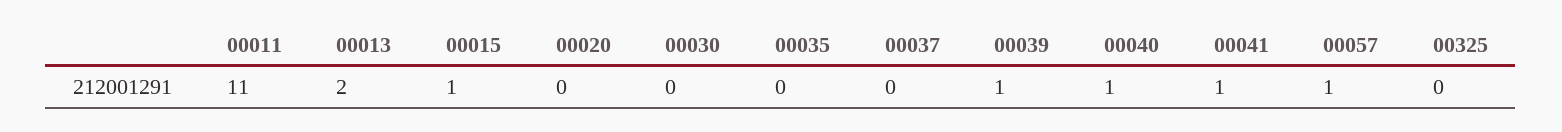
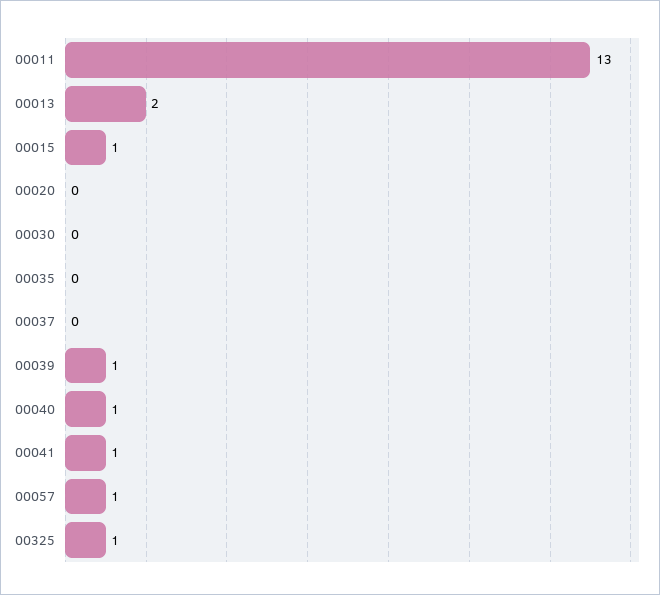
  {
-   "00011": 11,
+   "00011": 13,
    "00013": 2,
    "00015": 1,
    "00020": 0,
    "00030": 0,
    "00035": 0,
    "00037": 0,
    "00039": 1,
    "00040": 1,
    "00041": 1,
    "00057": 1,
-   "00325": 0
+   "00325": 1
  }

